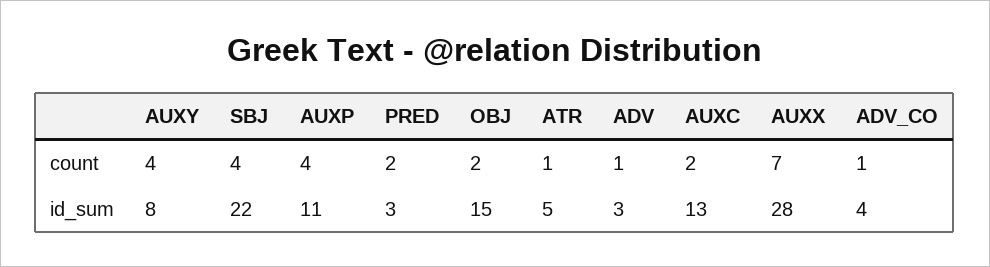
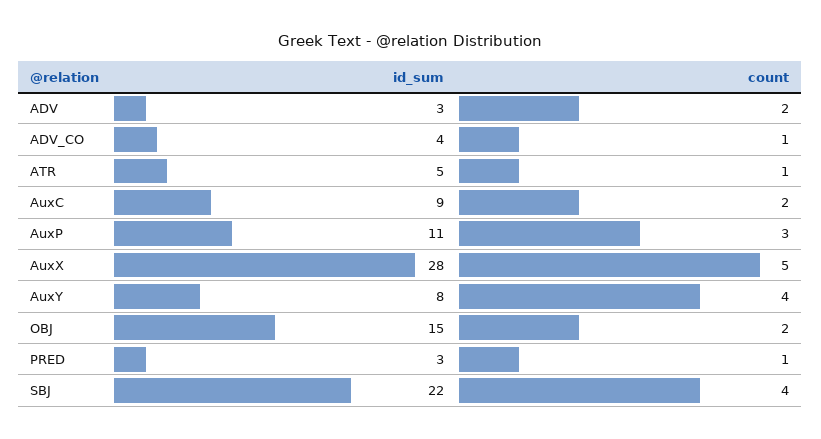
  {
    "AUXY": {
      "count": 4,
      "id_sum": 8
    },
    "SBJ": {
      "count": 4,
      "id_sum": 22
    },
    "AUXP": {
-     "count": 4,
+     "count": 3,
      "id_sum": 11
    },
    "PRED": {
-     "count": 2,
+     "count": 1,
      "id_sum": 3
    },
    "OBJ": {
      "count": 2,
      "id_sum": 15
    },
    "ATR": {
      "count": 1,
      "id_sum": 5
    },
    "ADV": {
-     "count": 1,
+     "count": 2,
      "id_sum": 3
    },
    "AUXC": {
      "count": 2,
-     "id_sum": 13
+     "id_sum": 9
    },
    "AUXX": {
-     "count": 7,
+     "count": 5,
      "id_sum": 28
    },
    "ADV_CO": {
      "count": 1,
      "id_sum": 4
    }
  }

